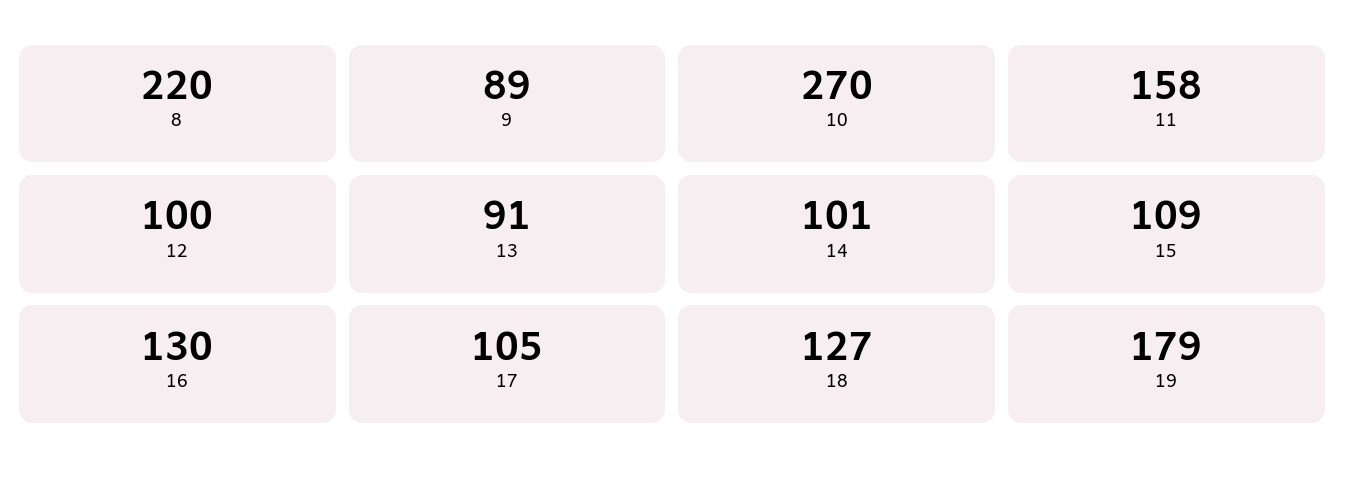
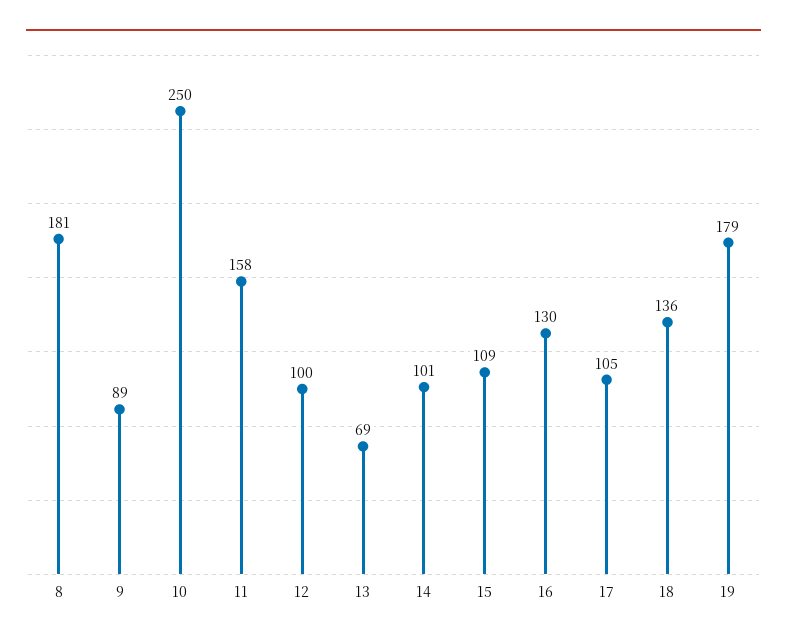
  {
-   "8": 220,
+   "8": 181,
    "9": 89,
-   "10": 270,
+   "10": 250,
    "11": 158,
    "12": 100,
-   "13": 91,
+   "13": 69,
    "14": 101,
    "15": 109,
    "16": 130,
    "17": 105,
-   "18": 127,
+   "18": 136,
    "19": 179
  }

